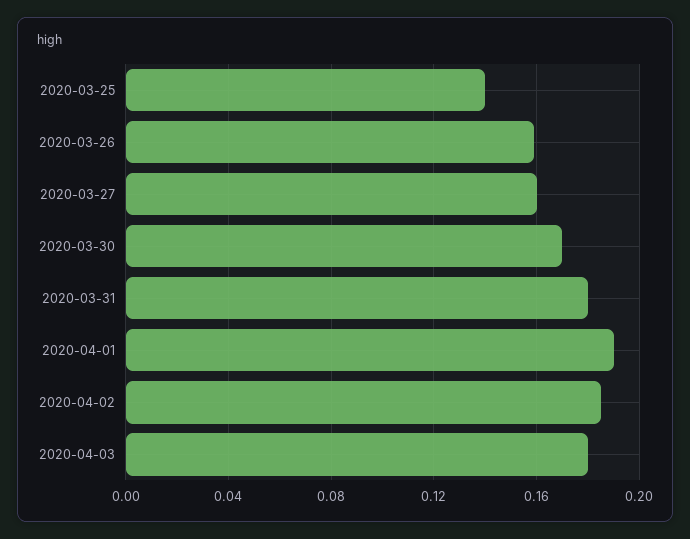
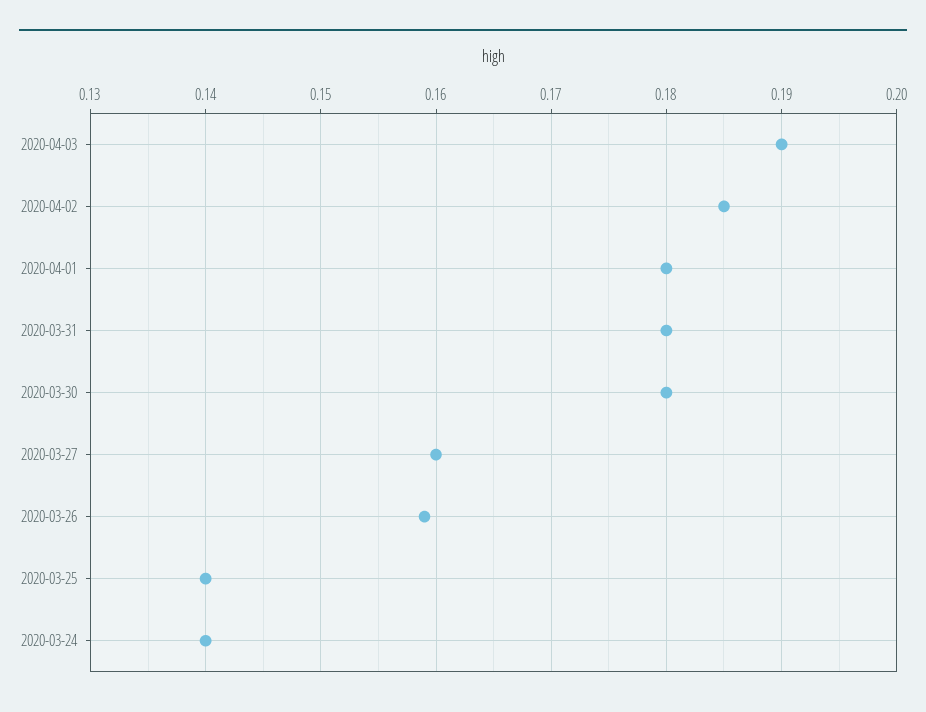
  {
    "2020-03-25": 0.14,
    "2020-03-26": 0.159,
    "2020-03-27": 0.16,
-   "2020-03-30": 0.17,
+   "2020-03-30": 0.18,
    "2020-03-31": 0.18,
-   "2020-04-01": 0.19,
+   "2020-04-01": 0.18,
    "2020-04-02": 0.185,
-   "2020-04-03": 0.18
+   "2020-04-03": 0.19,
+   "2020-03-24": 0.14
  }

